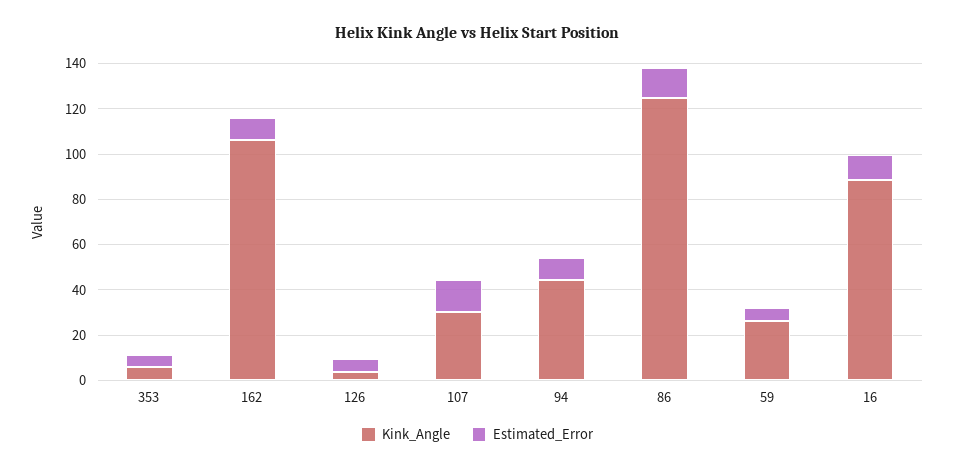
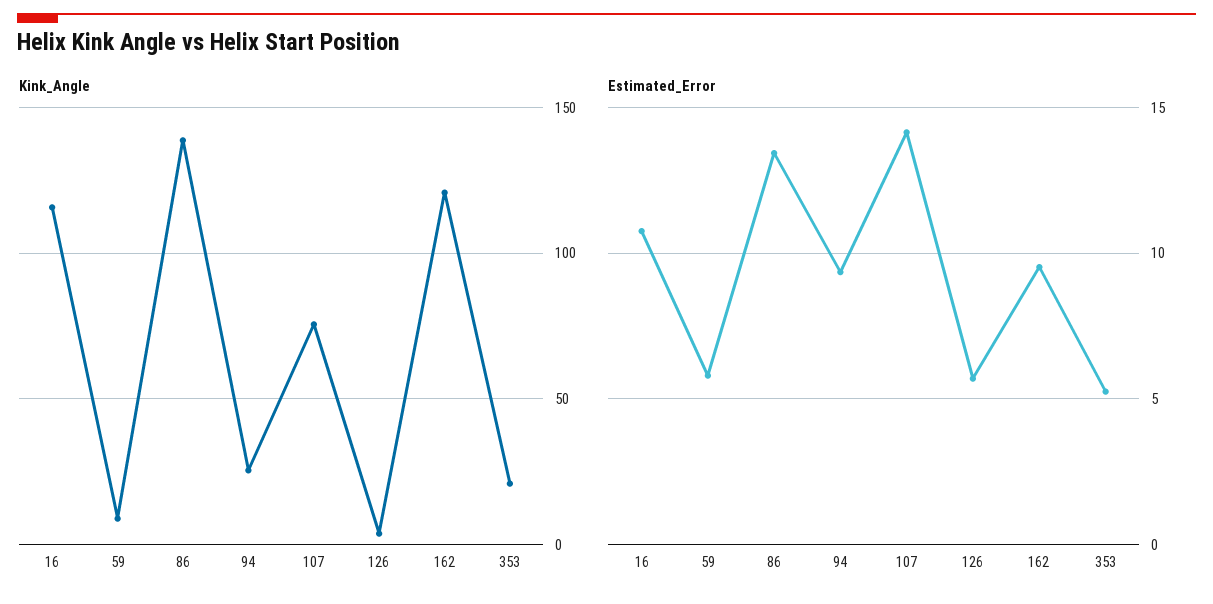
  {
    "Kink_Angle": {
-     "353": 5,
+     "353": 20,
-     "162": 105,
+     "162": 120,
      "126": 5,
-     "107": 30,
+     "107": 75,
-     "94": 45,
+     "94": 25,
-     "86": 125,
+     "86": 140,
-     "59": 25,
+     "59": 10,
-     "16": 90
+     "16": 115
    },
    "Estimated_Error": {
      "353": 5.5,
      "162": 9.5,
      "126": 5.5,
      "107": 14,
      "94": 9.5,
      "86": 13.5,
      "59": 6,
      "16": 11
    }
  }

